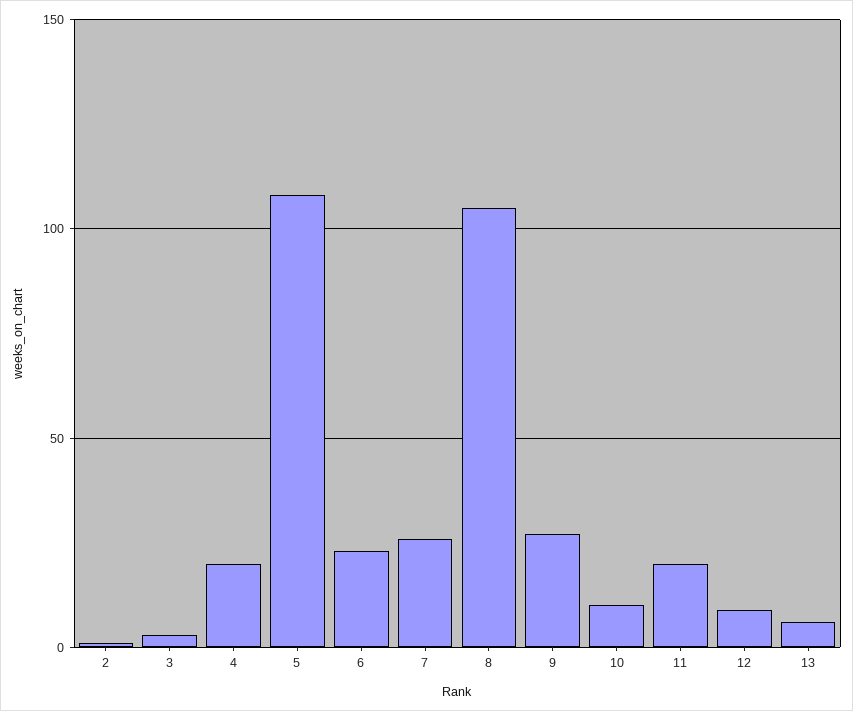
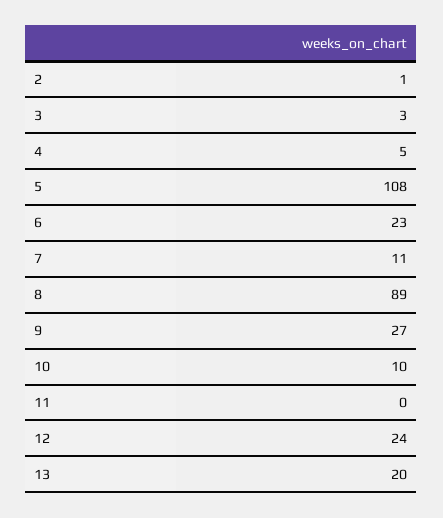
  {
    "2": 1,
    "3": 3,
-   "4": 20,
+   "4": 5,
    "5": 108,
    "6": 23,
-   "7": 25,
+   "7": 11,
-   "8": 105,
+   "8": 89,
    "9": 27,
    "10": 10,
-   "11": 20,
+   "11": 0,
-   "12": 10,
+   "12": 24,
-   "13": 5
+   "13": 20
  }

